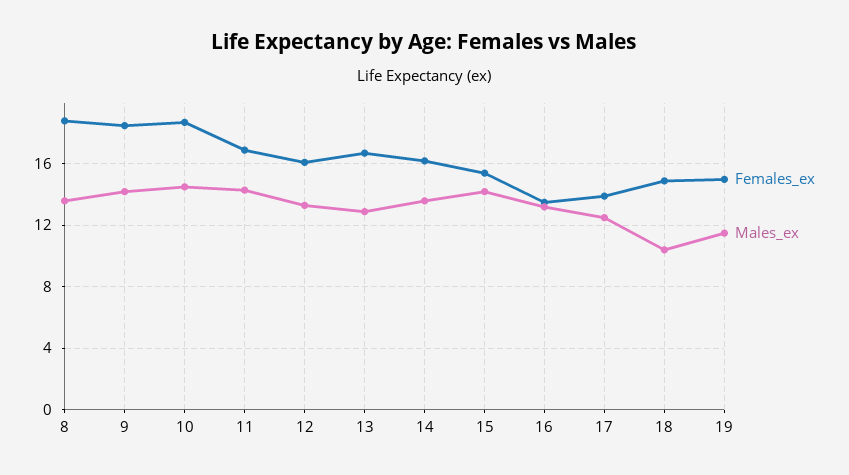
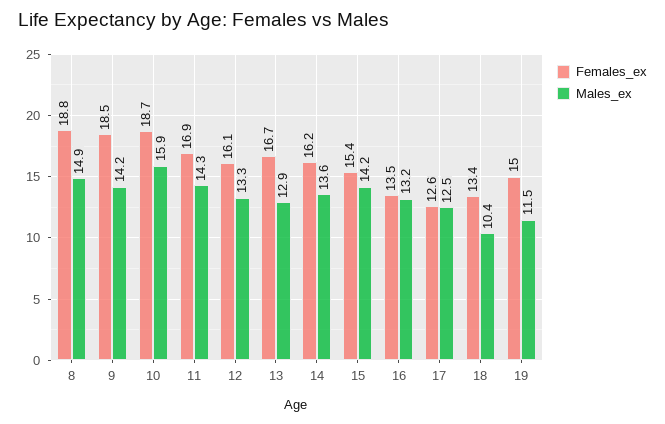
  {
    "Females_ex": {
      "8": 18.8,
      "9": 18.5,
      "10": 18.7,
      "11": 16.9,
      "12": 16.1,
      "13": 16.7,
      "14": 16.2,
      "15": 15.4,
      "16": 13.5,
-     "17": 14,
+     "17": 12.6,
-     "18": 15,
+     "18": 13.4,
      "19": 15
    },
    "Males_ex": {
-     "8": 13.5,
+     "8": 14.9,
      "9": 14.2,
-     "10": 14.5,
+     "10": 15.9,
      "11": 14.3,
      "12": 13.3,
      "13": 12.9,
      "14": 13.6,
      "15": 14.2,
      "16": 13.2,
      "17": 12.5,
      "18": 10.4,
      "19": 11.5
    }
  }

